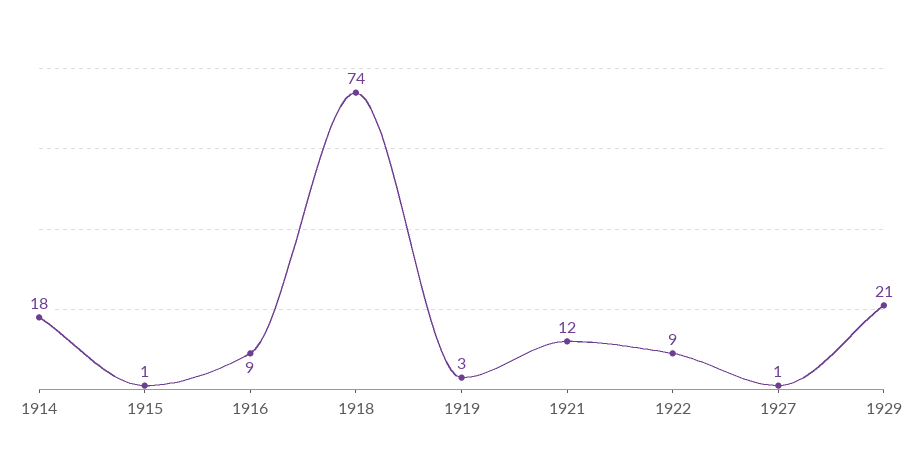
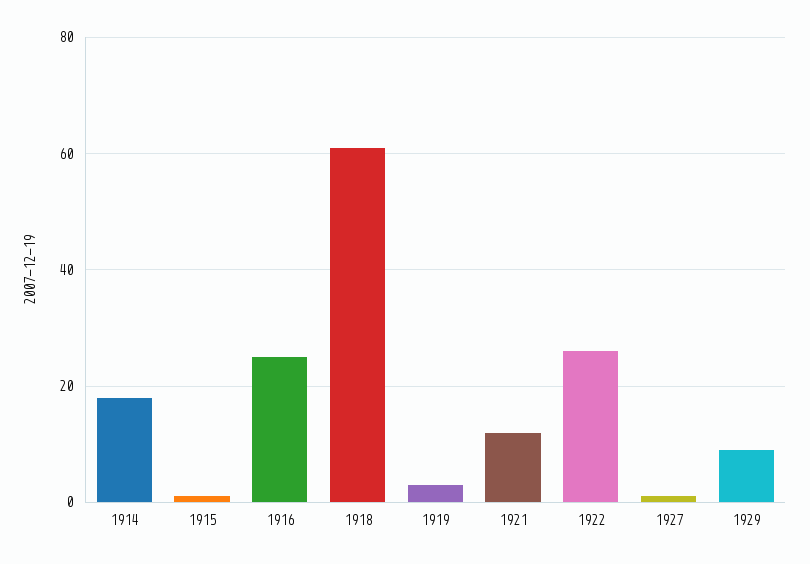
  {
    "1914": 18,
    "1915": 1,
-   "1916": 9,
+   "1916": 25,
-   "1918": 74,
+   "1918": 60,
    "1919": 3,
    "1921": 12,
-   "1922": 9,
+   "1922": 25,
    "1927": 1,
-   "1929": 21
+   "1929": 10
  }

